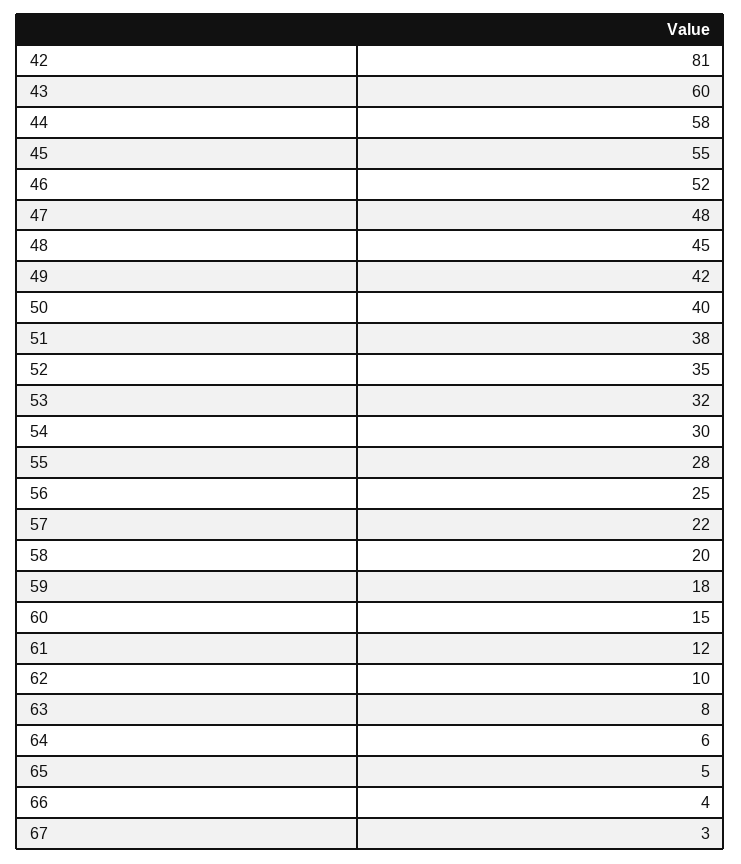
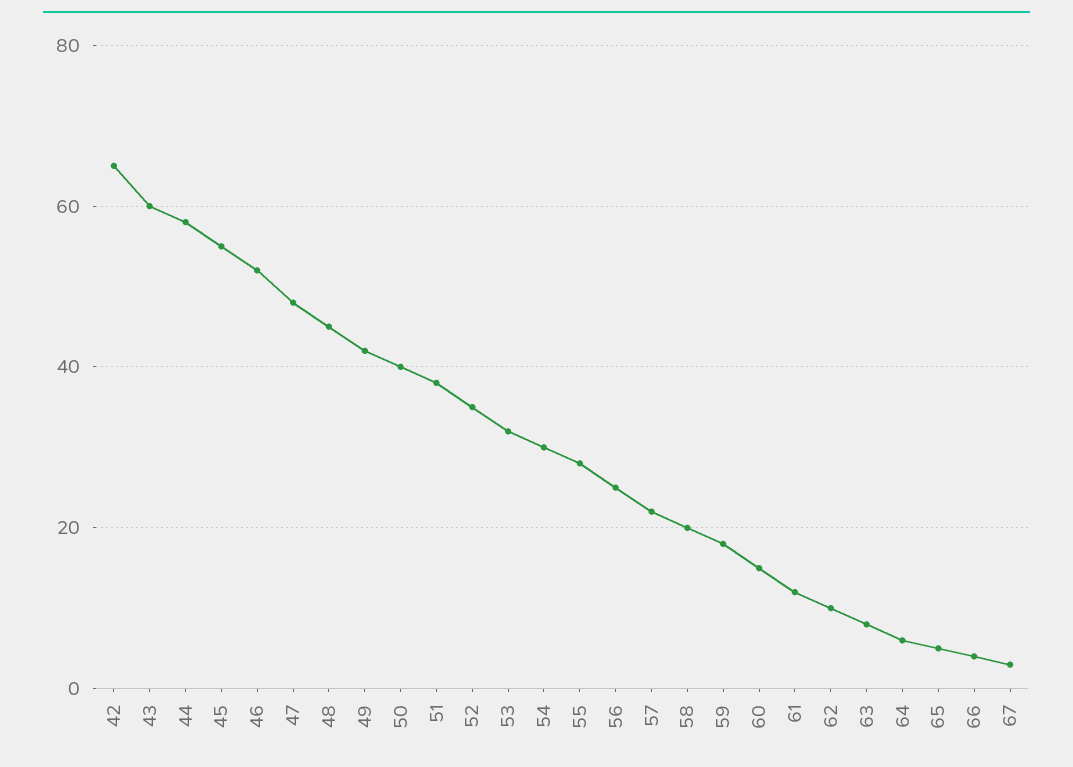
  {
-   "42": 81,
+   "42": 65,
    "43": 60,
    "44": 58,
    "45": 55,
    "46": 52,
    "47": 48,
    "48": 45,
    "49": 42,
    "50": 40,
    "51": 38,
    "52": 35,
    "53": 32,
    "54": 30,
    "55": 28,
    "56": 25,
    "57": 22,
    "58": 20,
    "59": 18,
    "60": 15,
    "61": 12,
    "62": 10,
    "63": 8,
    "64": 6,
    "65": 5,
    "66": 4,
    "67": 3
  }

